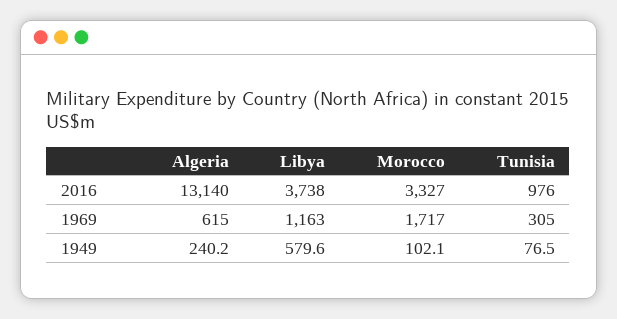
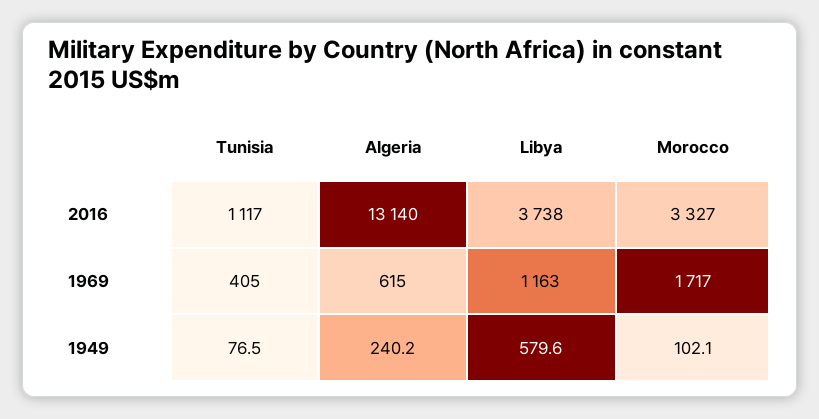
  {
    "Algeria": {
      "2016": 13140,
      "1969": 615,
      "1949": 240.2
    },
    "Libya": {
      "2016": 3738,
      "1969": 1163,
      "1949": 579.6
    },
    "Morocco": {
      "2016": 3327,
      "1969": 1717,
      "1949": 102.1
    },
    "Tunisia": {
-     "2016": 976,
+     "2016": 1117,
-     "1969": 305,
+     "1969": 405,
      "1949": 76.5
    }
  }

